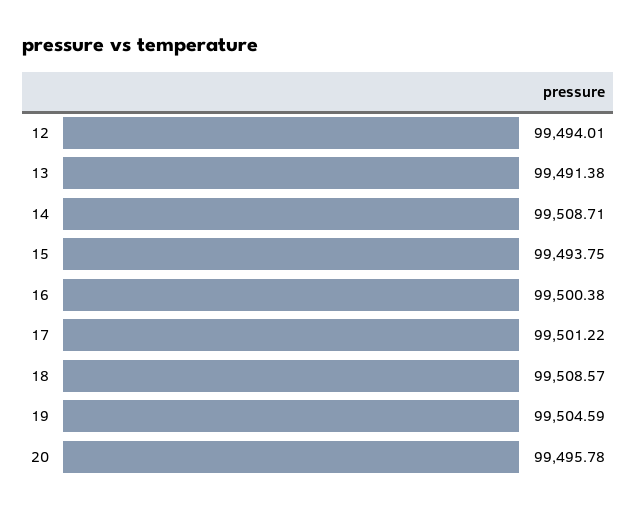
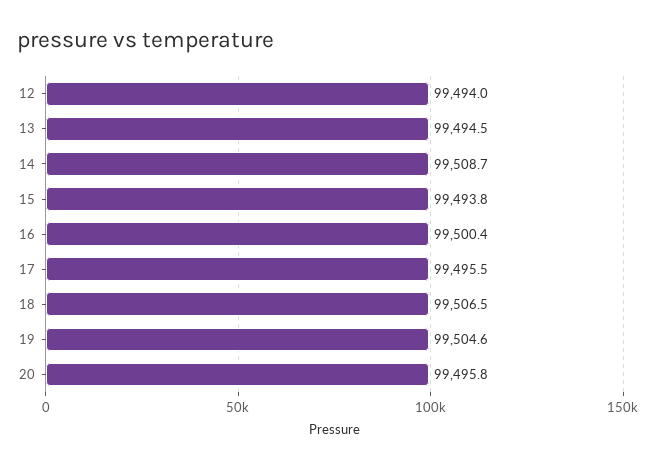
  {
    "12": 99494.01,
-   "13": 99491.38,
+   "13": 99494.5,
    "14": 99508.71,
    "15": 99493.75,
    "16": 99500.38,
-   "17": 99501.22,
+   "17": 99495.5,
-   "18": 99508.57,
+   "18": 99506.5,
    "19": 99504.59,
    "20": 99495.78
  }

